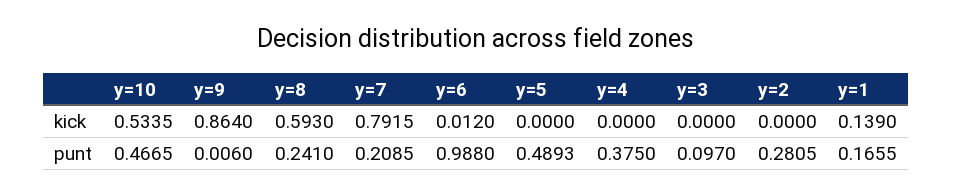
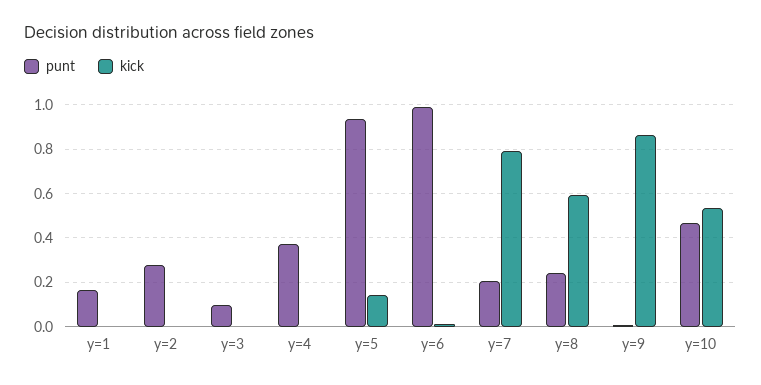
  {
    "kick": {
      "y=10": 0.5335,
      "y=9": 0.864,
      "y=8": 0.593,
      "y=7": 0.7915,
      "y=6": 0.012,
-     "y=5": 0,
+     "y=5": 0.15,
      "y=4": 0,
      "y=3": 0,
      "y=2": 0,
-     "y=1": 0.139
+     "y=1": 0
    },
    "punt": {
      "y=10": 0.4665,
      "y=9": 0.006,
      "y=8": 0.241,
      "y=7": 0.2085,
      "y=6": 0.988,
-     "y=5": 0.4893,
+     "y=5": 0.95,
      "y=4": 0.375,
      "y=3": 0.097,
      "y=2": 0.2805,
      "y=1": 0.1655
    }
  }

